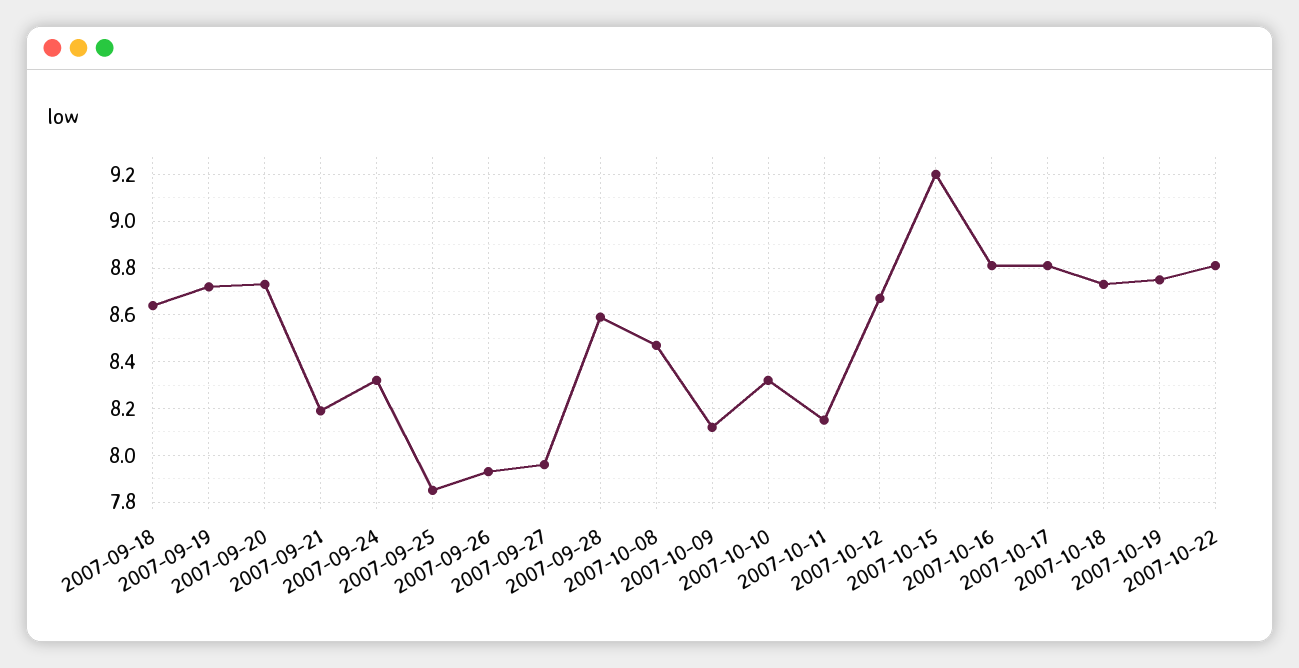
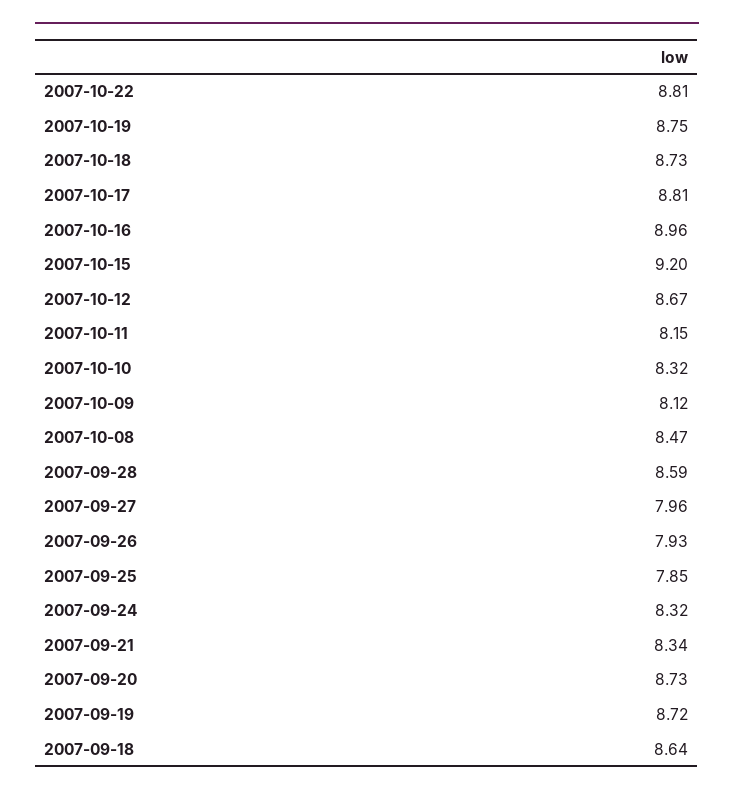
  {
    "2007-09-18": 8.64,
    "2007-09-19": 8.72,
    "2007-09-20": 8.73,
-   "2007-09-21": 8.2,
+   "2007-09-21": 8.34,
    "2007-09-24": 8.32,
    "2007-09-25": 7.85,
    "2007-09-26": 7.93,
    "2007-09-27": 7.96,
    "2007-09-28": 8.59,
    "2007-10-08": 8.47,
    "2007-10-09": 8.12,
    "2007-10-10": 8.32,
    "2007-10-11": 8.15,
    "2007-10-12": 8.67,
    "2007-10-15": 9.2,
-   "2007-10-16": 8.8,
+   "2007-10-16": 8.96,
    "2007-10-17": 8.81,
    "2007-10-18": 8.73,
    "2007-10-19": 8.75,
    "2007-10-22": 8.81
  }

